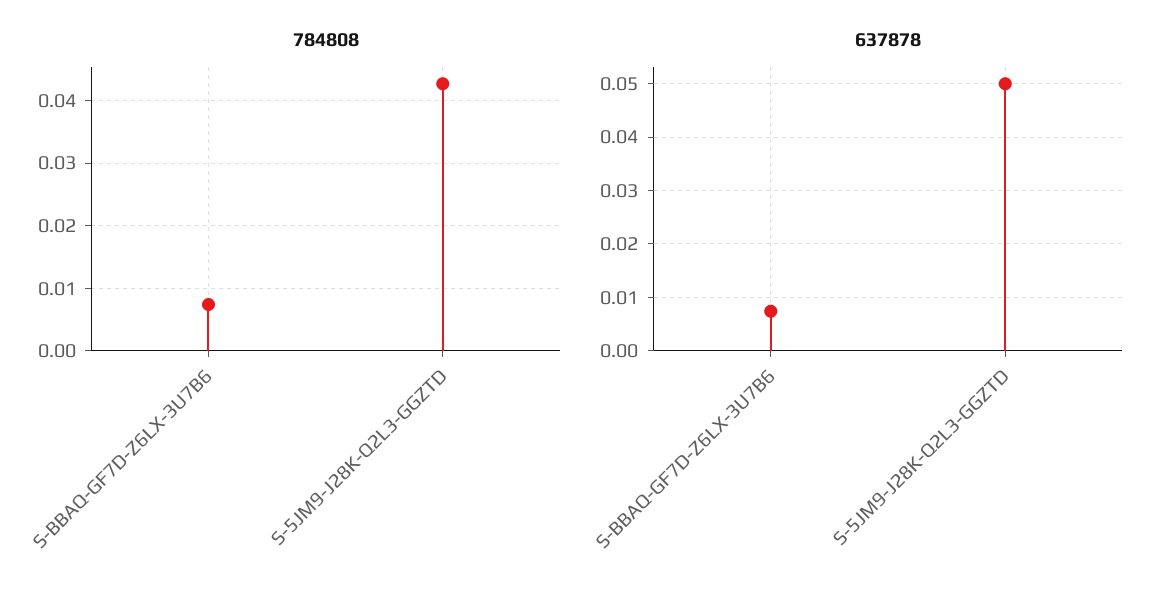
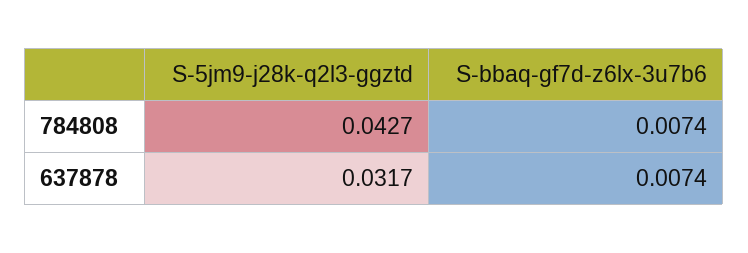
  {
    "784808": {
      "S-BBAQ-GF7D-Z6LX-3U7B6": 0.0074,
      "S-5JM9-J28K-Q2L3-GGZTD": 0.0427
    },
    "637878": {
      "S-BBAQ-GF7D-Z6LX-3U7B6": 0.0074,
-     "S-5JM9-J28K-Q2L3-GGZTD": 0.05
+     "S-5JM9-J28K-Q2L3-GGZTD": 0.0317
    }
  }

